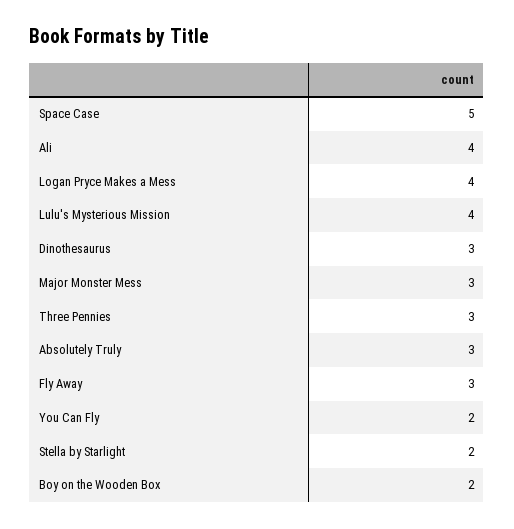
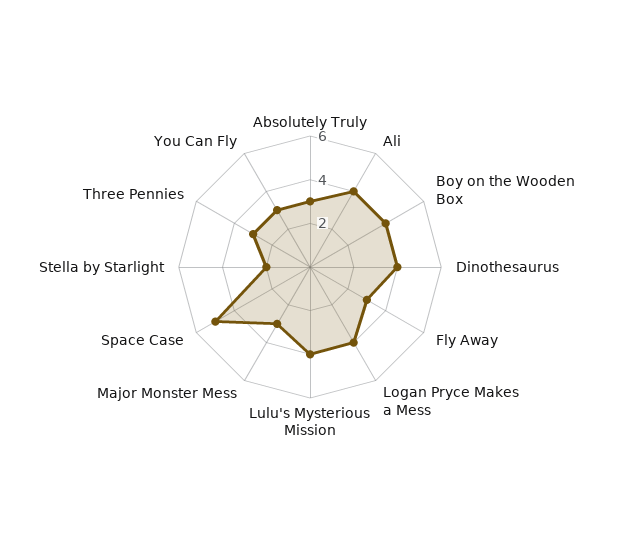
  {
    "Space Case": 5,
    "Ali": 4,
    "Logan Pryce Makes a Mess": 4,
    "Lulu's Mysterious Mission": 4,
-   "Dinothesaurus": 3,
+   "Dinothesaurus": 4,
    "Major Monster Mess": 3,
    "Three Pennies": 3,
    "Absolutely Truly": 3,
    "Fly Away": 3,
-   "You Can Fly": 2,
+   "You Can Fly": 3,
    "Stella by Starlight": 2,
-   "Boy on the Wooden Box": 2
+   "Boy on the Wooden Box": 4
  }

